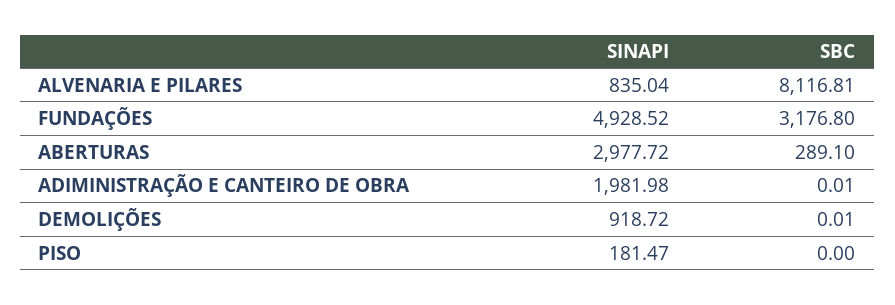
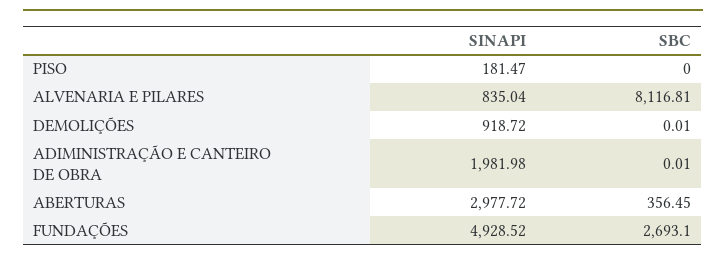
  {
    "SINAPI": {
      "ALVENARIA E PILARES": 835.04,
      "FUNDAÇÕES": 4928.52,
      "ABERTURAS": 2977.72,
      "ADIMINISTRAÇÃO E CANTEIRO DE OBRA": 1981.98,
      "DEMOLIÇÕES": 918.72,
      "PISO": 181.47
    },
    "SBC": {
      "ALVENARIA E PILARES": 8116.81,
-     "FUNDAÇÕES": 3176.8,
+     "FUNDAÇÕES": 2693.1,
-     "ABERTURAS": 289.1,
+     "ABERTURAS": 356.45,
      "ADIMINISTRAÇÃO E CANTEIRO DE OBRA": 0.01,
      "DEMOLIÇÕES": 0.01,
      "PISO": 0
    }
  }

